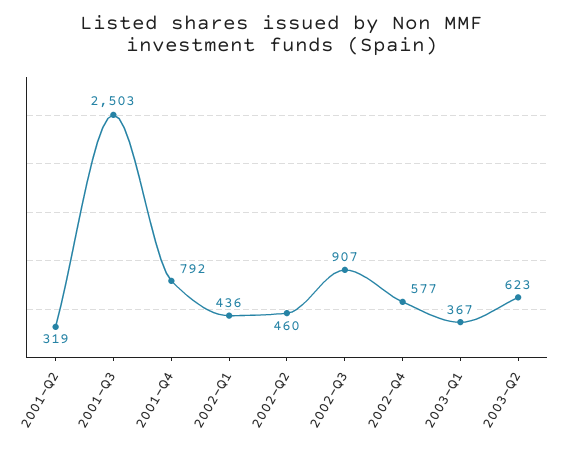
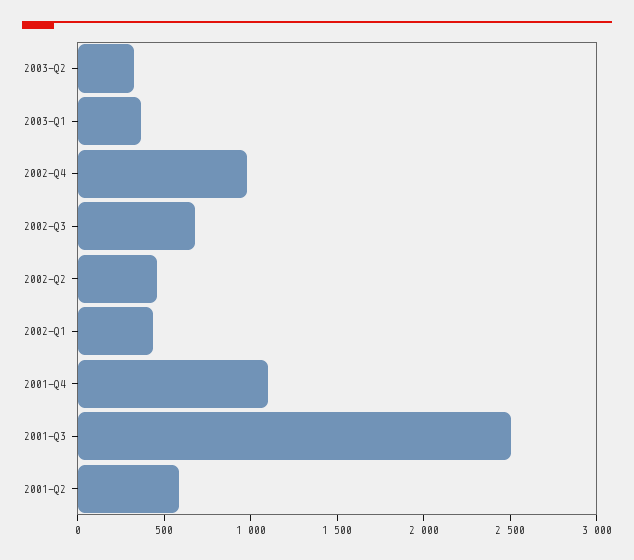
  {
-   "2001-Q2": 319,
+   "2001-Q2": 600,
    "2001-Q3": 2503,
-   "2001-Q4": 792,
+   "2001-Q4": 1100,
    "2002-Q1": 436,
    "2002-Q2": 460,
-   "2002-Q3": 907,
+   "2002-Q3": 700,
-   "2002-Q4": 577,
+   "2002-Q4": 1000,
    "2003-Q1": 367,
-   "2003-Q2": 623
+   "2003-Q2": 300
  }

